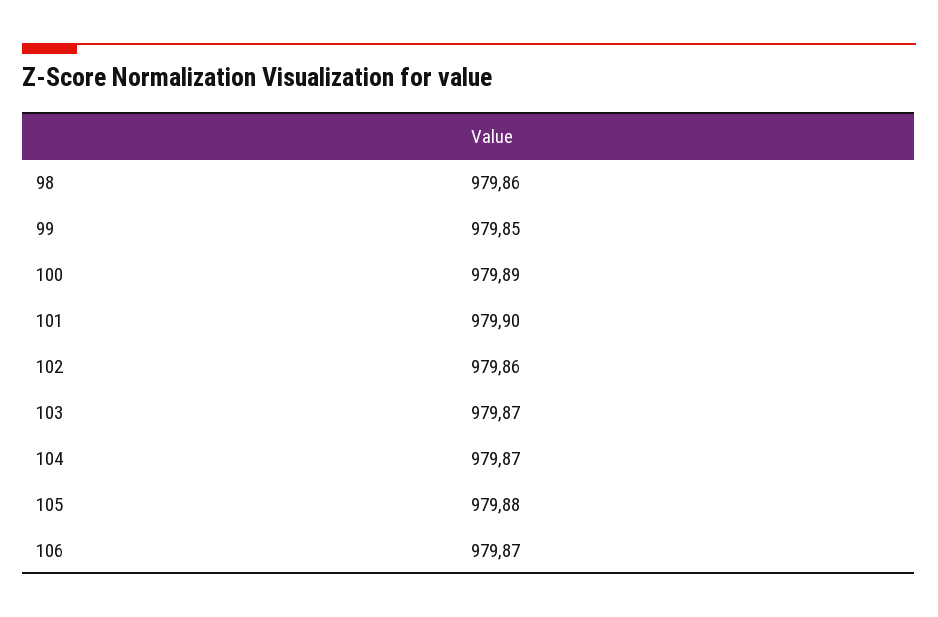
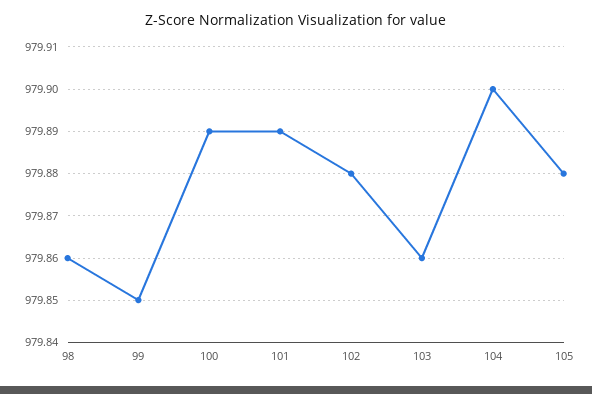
  {
    "98": 979.86,
    "99": 979.85,
    "100": 979.89,
-   "101": 979.9,
+   "101": 979.89,
-   "102": 979.86,
+   "102": 979.88,
-   "103": 979.87,
+   "103": 979.86,
-   "104": 979.87,
+   "104": 979.9,
-   "105": 979.88,
+   "105": 979.88
-   "106": 979.87
  }

